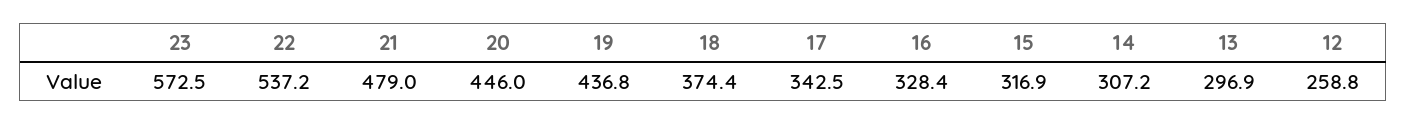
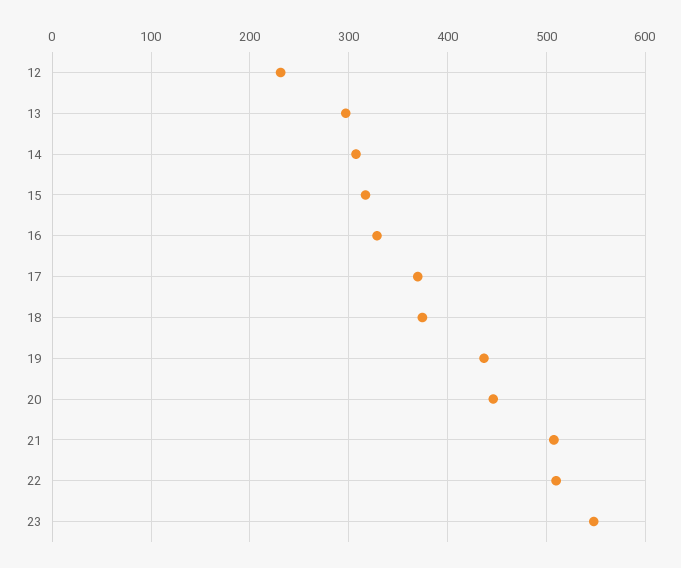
  {
-   "23": 572.5,
+   "23": 550,
-   "22": 537.2,
+   "22": 510,
-   "21": 479,
+   "21": 510,
    "20": 446,
    "19": 436.8,
    "18": 374.4,
-   "17": 342.5,
+   "17": 370,
    "16": 328.4,
    "15": 316.9,
    "14": 307.2,
    "13": 296.9,
-   "12": 258.8
+   "12": 230
  }

